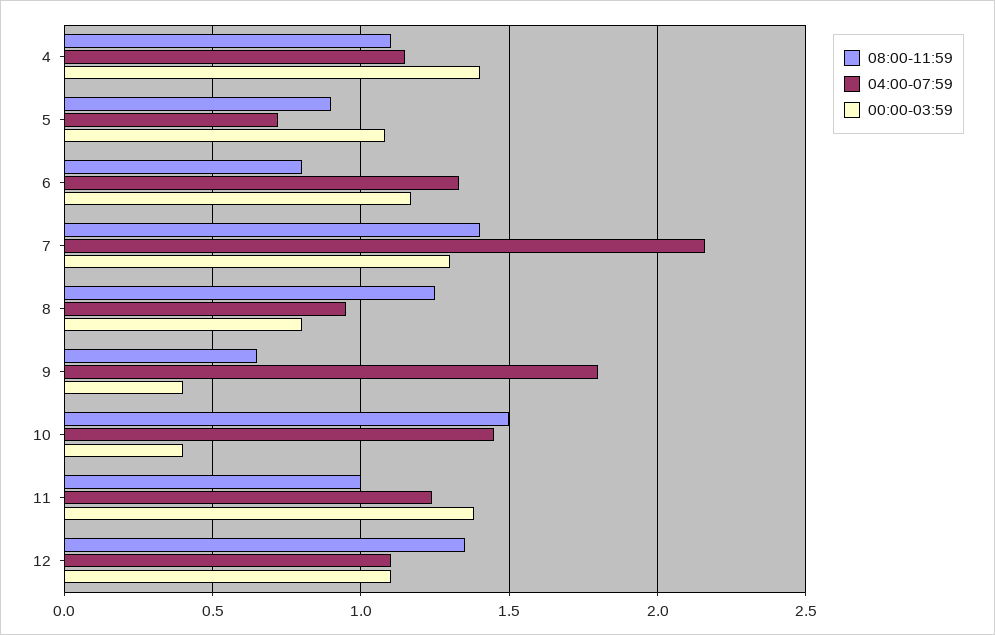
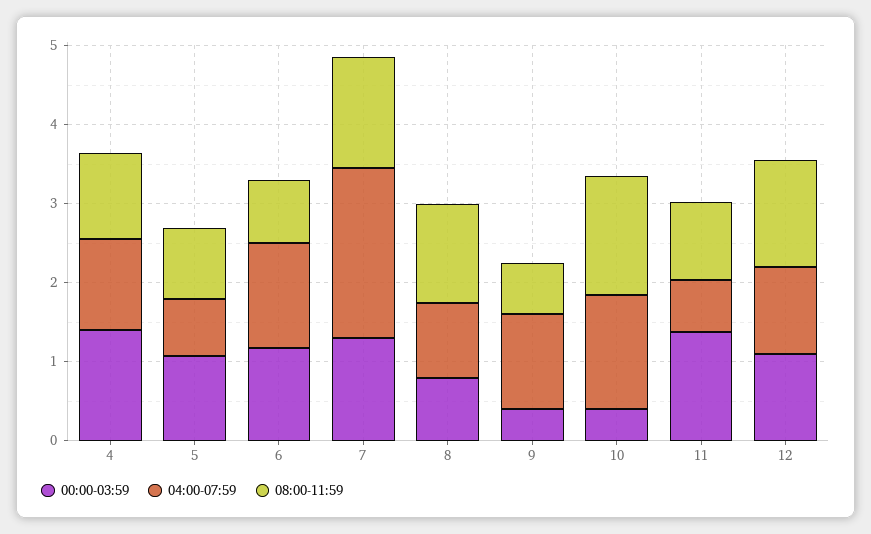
  {
    "08:00-11:59": {
      "4": 1.1,
      "5": 0.9,
      "6": 0.8,
      "7": 1.4,
      "8": 1.25,
      "9": 0.65,
      "10": 1.5,
      "11": 1,
      "12": 1.35
    },
    "04:00-07:59": {
      "4": 1.15,
      "5": 0.7,
      "6": 1.35,
      "7": 2.15,
      "8": 0.95,
-     "9": 1.8,
+     "9": 1.2,
      "10": 1.45,
-     "11": 1.25,
+     "11": 0.6,
      "12": 1.1
    },
    "00:00-03:59": {
      "4": 1.4,
      "5": 1.1,
      "6": 1.15,
      "7": 1.3,
      "8": 0.8,
      "9": 0.4,
      "10": 0.4,
      "11": 1.4,
      "12": 1.1
    }
  }

